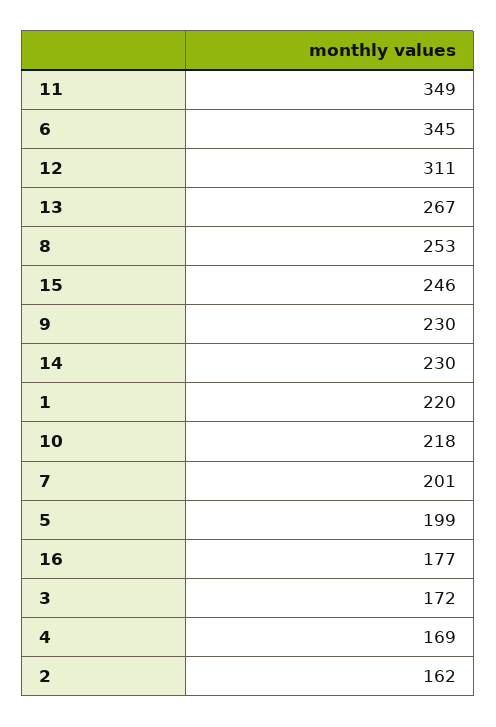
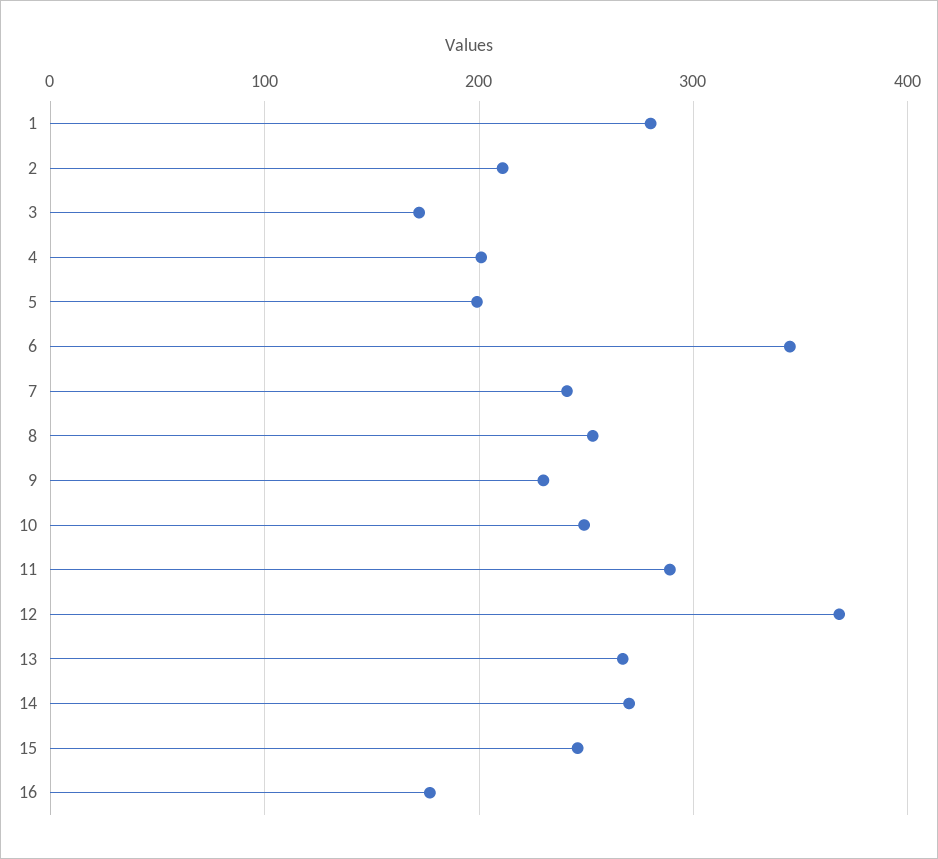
  {
-   "11": 349,
+   "11": 290,
    "6": 345,
-   "12": 311,
+   "12": 370,
    "13": 267,
    "8": 253,
    "15": 246,
    "9": 230,
-   "14": 230,
+   "14": 270,
-   "1": 220,
+   "1": 280,
-   "10": 218,
+   "10": 250,
-   "7": 201,
+   "7": 240,
    "5": 199,
    "16": 177,
    "3": 172,
-   "4": 169,
+   "4": 200,
-   "2": 162
+   "2": 210
  }

